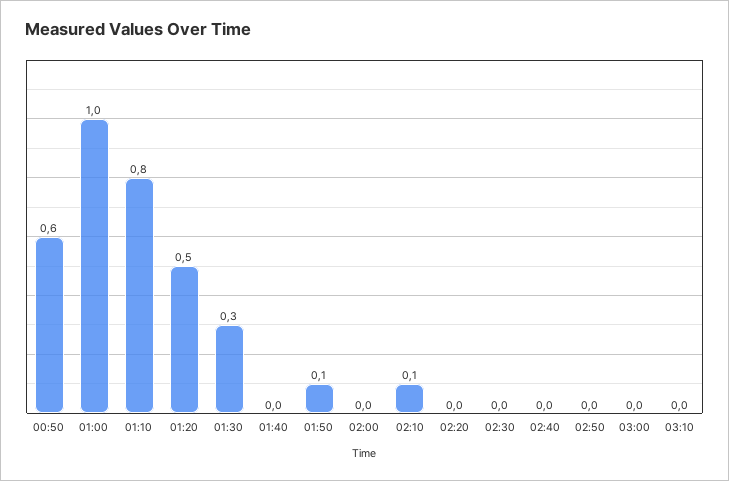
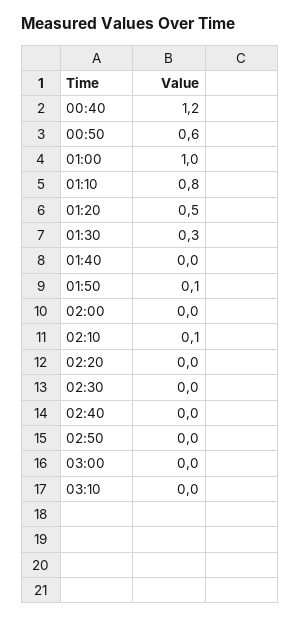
  {
    "00:50": 0.6,
    "01:00": 1,
    "01:10": 0.8,
    "01:20": 0.5,
    "01:30": 0.3,
    "01:40": 0,
    "01:50": 0.1,
    "02:00": 0,
    "02:10": 0.1,
    "02:20": 0,
    "02:30": 0,
    "02:40": 0,
    "02:50": 0,
    "03:00": 0,
-   "03:10": 0
+   "03:10": 0,
+   "00:40": 1.2
  }

